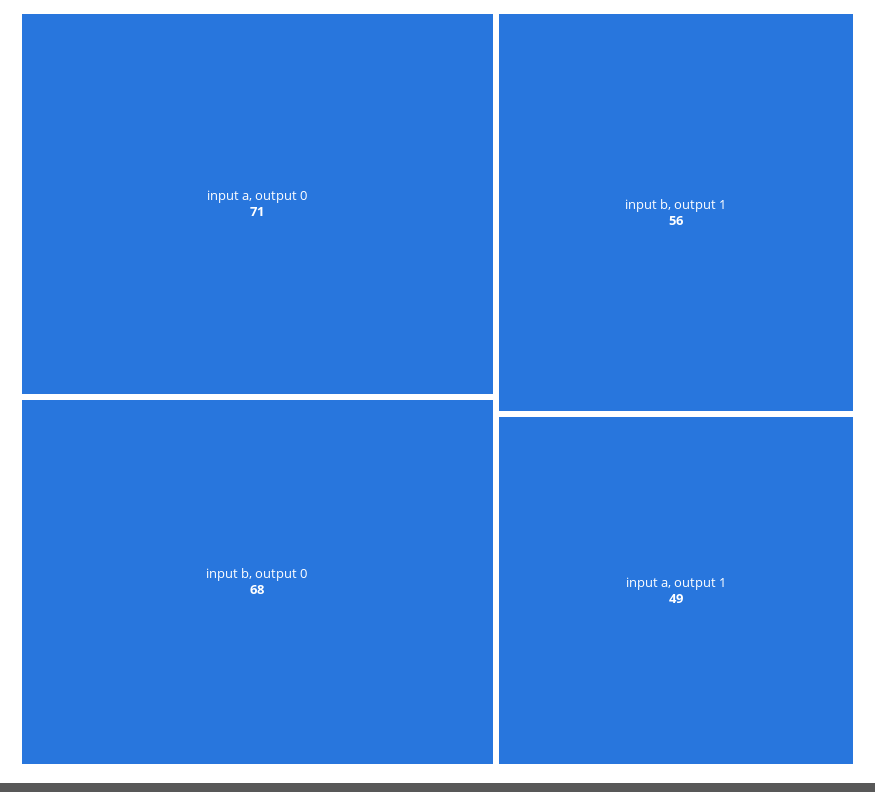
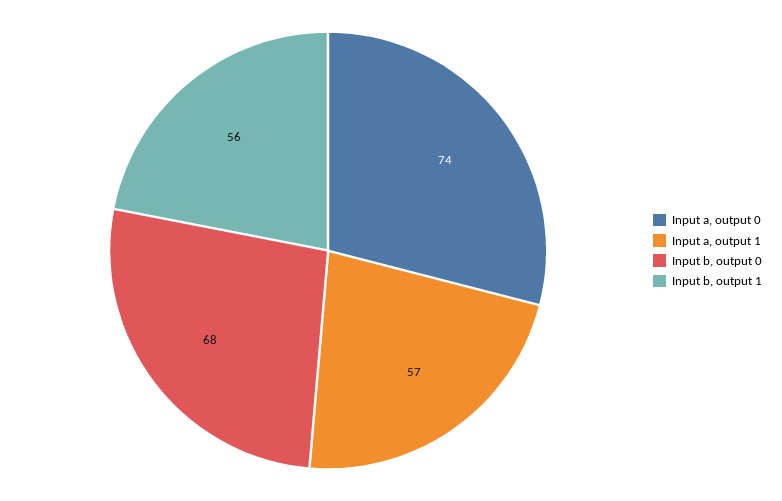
  {
-   "input a, output 0": 71,
+   "input a, output 0": 74,
    "input b, output 0": 68,
    "input b, output 1": 56,
-   "input a, output 1": 49
+   "input a, output 1": 57
  }

